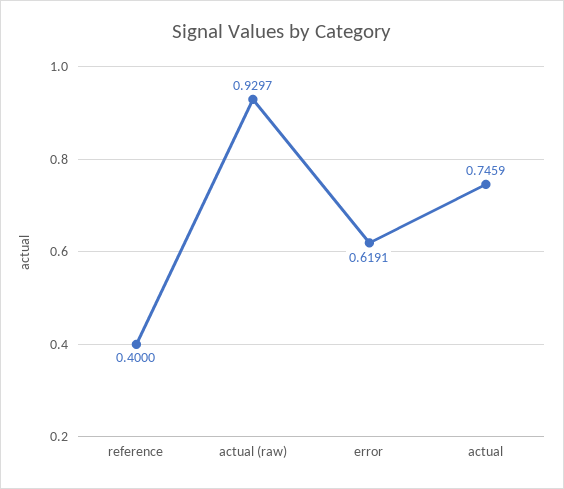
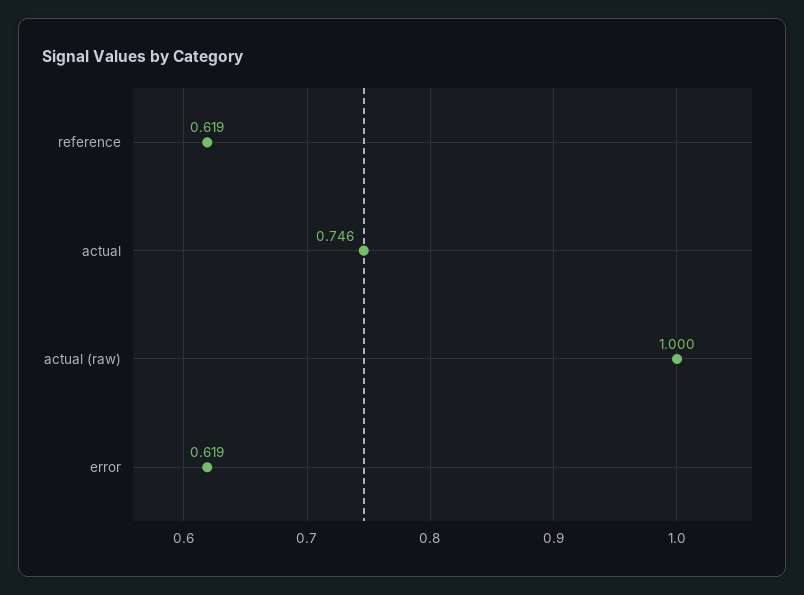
  {
-   "reference": 0.4,
+   "reference": 0.619,
-   "actual (raw)": 0.9297,
+   "actual (raw)": 1,
    "error": 0.6191,
    "actual": 0.7459
  }

